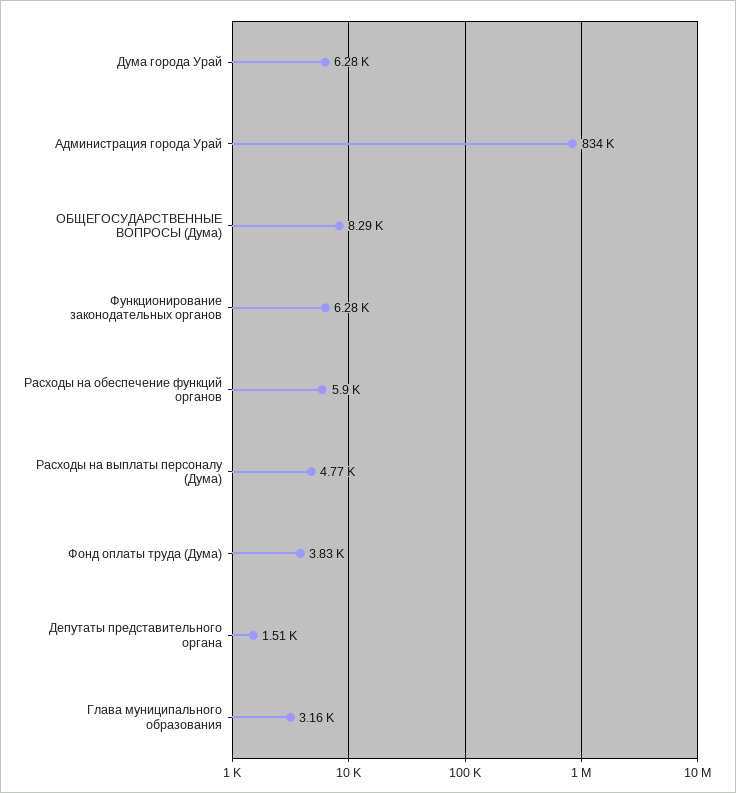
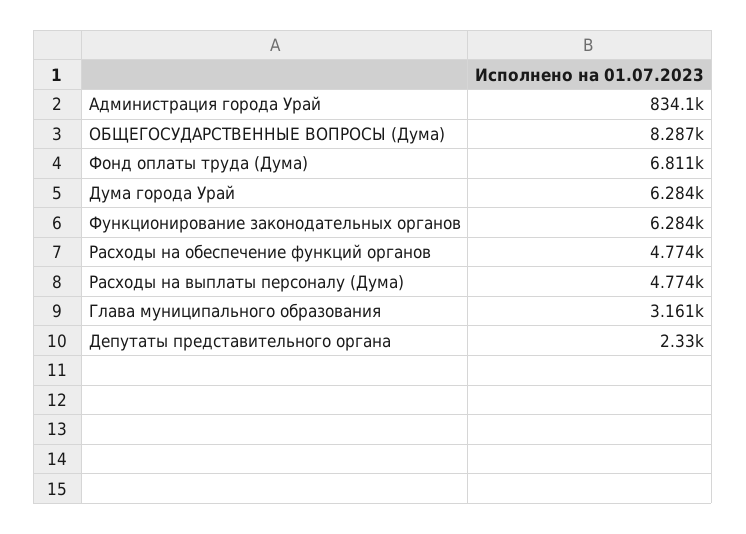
  {
    "Дума города Урай": 6284,
    "Администрация города Урай": 834100,
    "ОБЩЕГОСУДАРСТВЕННЫЕ ВОПРОСЫ (Дума)": 8287,
    "Функционирование законодательных органов": 6284,
-   "Расходы на обеспечение функций органов": 5900,
+   "Расходы на обеспечение функций органов": 4774,
    "Расходы на выплаты персоналу (Дума)": 4774,
-   "Фонд оплаты труда (Дума)": 3830,
+   "Фонд оплаты труда (Дума)": 6811,
-   "Депутаты представительного органа": 1510,
+   "Депутаты представительного органа": 2330,
    "Глава муниципального образования": 3161
  }

